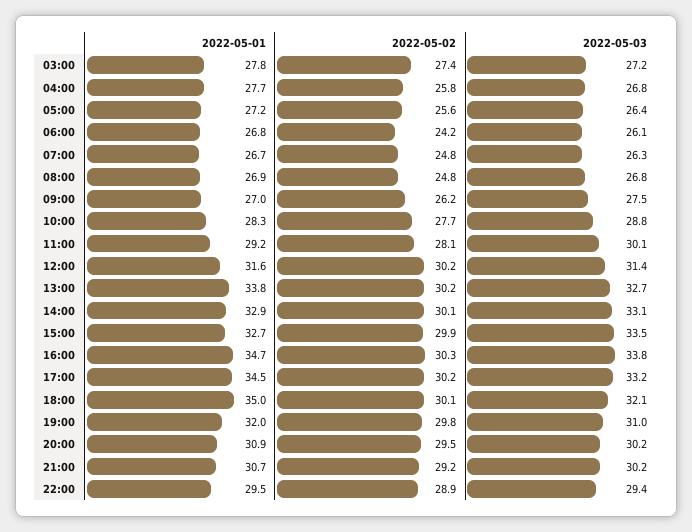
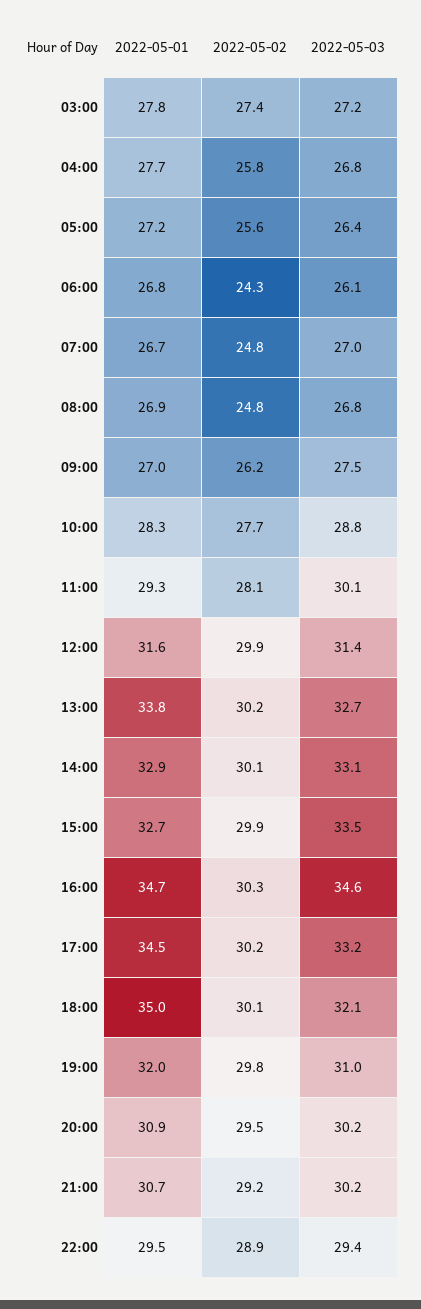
  {
    "2022-05-01": {
      "03:00": 27.8,
      "04:00": 27.7,
      "05:00": 27.2,
      "06:00": 26.8,
      "07:00": 26.7,
      "08:00": 26.9,
      "09:00": 27,
      "10:00": 28.3,
-     "11:00": 29.2,
+     "11:00": 29.3,
      "12:00": 31.6,
      "13:00": 33.8,
      "14:00": 32.9,
      "15:00": 32.7,
      "16:00": 34.7,
      "17:00": 34.5,
      "18:00": 35,
      "19:00": 32,
      "20:00": 30.9,
      "21:00": 30.7,
      "22:00": 29.5
    },
    "2022-05-02": {
      "03:00": 27.4,
      "04:00": 25.8,
      "05:00": 25.6,
-     "06:00": 24.2,
+     "06:00": 24.3,
      "07:00": 24.8,
      "08:00": 24.8,
      "09:00": 26.2,
      "10:00": 27.7,
      "11:00": 28.1,
-     "12:00": 30.2,
+     "12:00": 29.9,
      "13:00": 30.2,
      "14:00": 30.1,
      "15:00": 29.9,
      "16:00": 30.3,
      "17:00": 30.2,
      "18:00": 30.1,
      "19:00": 29.8,
      "20:00": 29.5,
      "21:00": 29.2,
      "22:00": 28.9
    },
    "2022-05-03": {
      "03:00": 27.2,
      "04:00": 26.8,
      "05:00": 26.4,
      "06:00": 26.1,
-     "07:00": 26.3,
+     "07:00": 27,
      "08:00": 26.8,
      "09:00": 27.5,
      "10:00": 28.8,
      "11:00": 30.1,
      "12:00": 31.4,
      "13:00": 32.7,
      "14:00": 33.1,
      "15:00": 33.5,
-     "16:00": 33.8,
+     "16:00": 34.6,
      "17:00": 33.2,
      "18:00": 32.1,
      "19:00": 31,
      "20:00": 30.2,
      "21:00": 30.2,
      "22:00": 29.4
    }
  }

